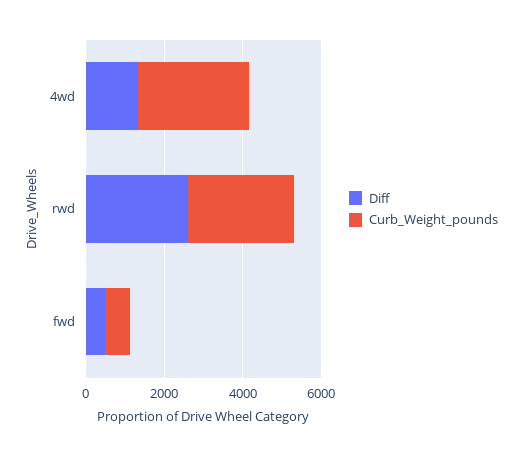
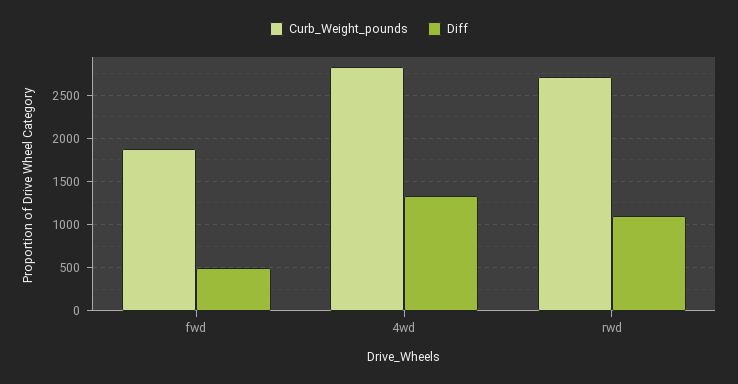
  {
    "Diff": {
      "4wd": 1300,
-     "rwd": 2500,
+     "rwd": 1100,
      "fwd": 500
    },
    "Curb_Weight_pounds": {
      "4wd": 2800,
      "rwd": 2700,
-     "fwd": 500
+     "fwd": 1900
    }
  }

